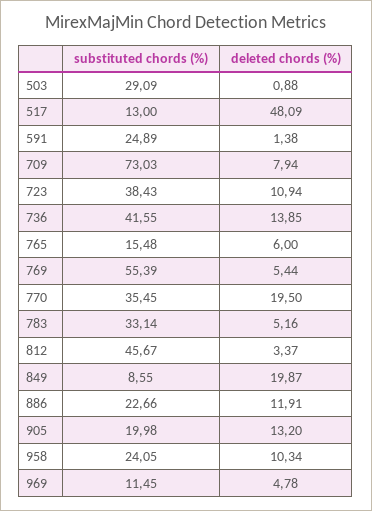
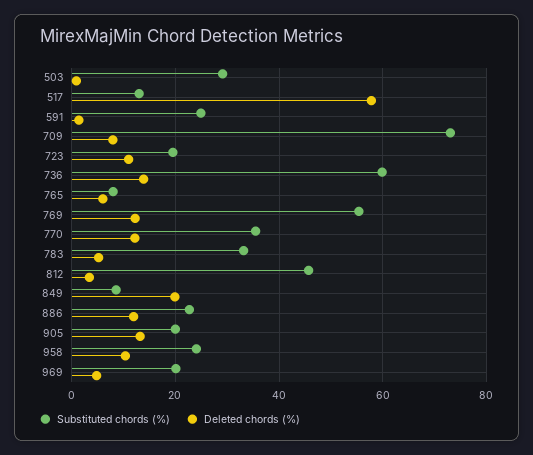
  {
    "substituted chords (%)": {
      "503": 29.09,
      "517": 13,
      "591": 24.89,
      "709": 73.03,
-     "723": 38.43,
+     "723": 20,
-     "736": 41.55,
+     "736": 60,
-     "765": 15.48,
+     "765": 8,
      "769": 55.39,
      "770": 35.45,
      "783": 33.14,
      "812": 45.67,
      "849": 8.55,
      "886": 22.66,
      "905": 19.98,
      "958": 24.05,
-     "969": 11.45
+     "969": 20
    },
    "deleted chords (%)": {
      "503": 0.88,
-     "517": 48.09,
+     "517": 58,
      "591": 1.38,
      "709": 7.94,
      "723": 10.94,
      "736": 13.85,
      "765": 6,
-     "769": 5.44,
+     "769": 12,
-     "770": 19.5,
+     "770": 12,
      "783": 5.16,
      "812": 3.37,
      "849": 19.87,
      "886": 11.91,
      "905": 13.2,
      "958": 10.34,
      "969": 4.78
    }
  }

